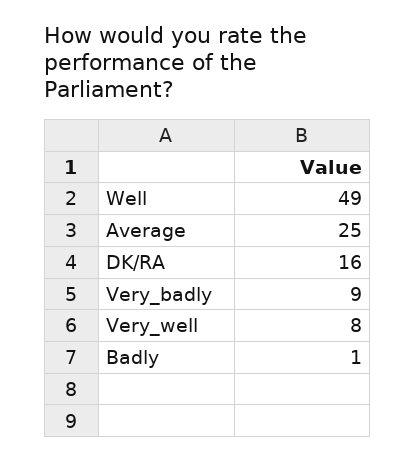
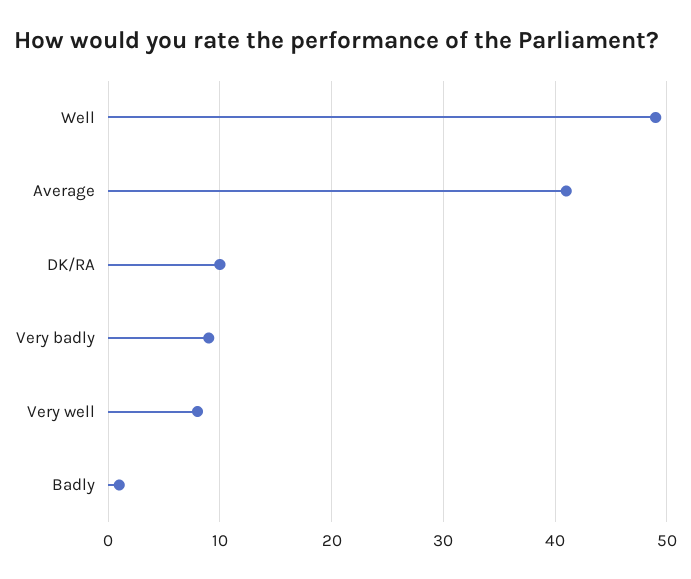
  {
    "Well": 49,
-   "Average": 25,
+   "Average": 41,
-   "DK/RA": 16,
+   "DK/RA": 10,
    "Very_badly": 9,
    "Very_well": 8,
    "Badly": 1
  }

